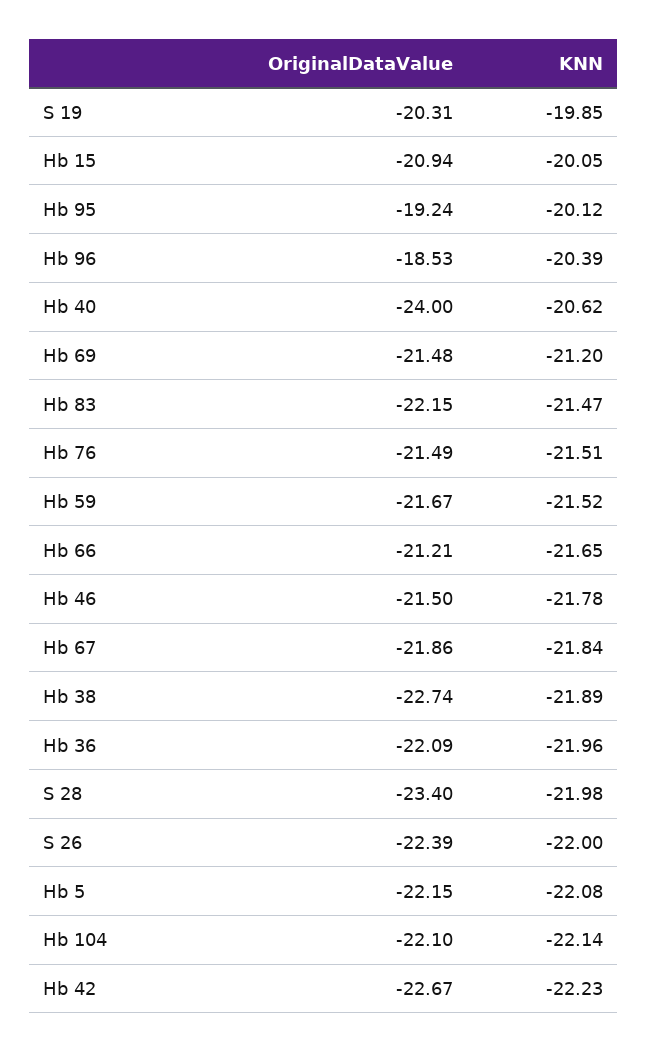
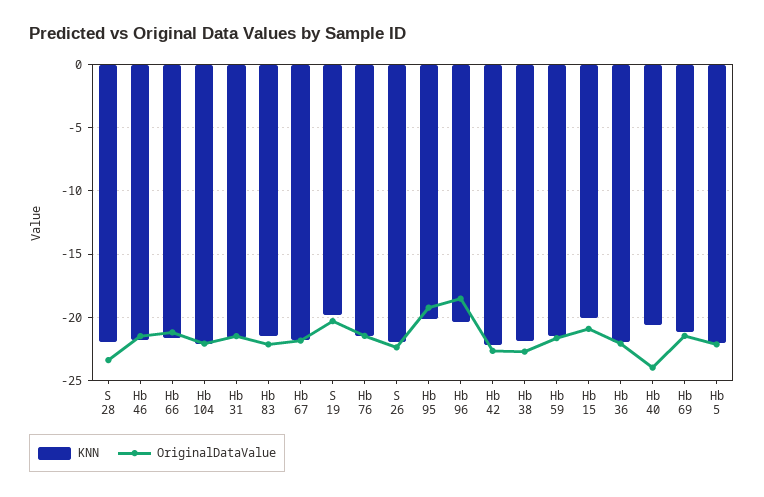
  {
    "OriginalDataValue": {
      "S 19": -20.31,
      "Hb 15": -20.94,
      "Hb 95": -19.24,
      "Hb 96": -18.53,
      "Hb 40": -24,
      "Hb 69": -21.48,
      "Hb 83": -22.15,
      "Hb 76": -21.49,
      "Hb 59": -21.67,
      "Hb 66": -21.21,
      "Hb 46": -21.5,
      "Hb 67": -21.86,
      "Hb 38": -22.74,
      "Hb 36": -22.09,
      "S 28": -23.4,
      "S 26": -22.39,
      "Hb 5": -22.15,
      "Hb 104": -22.1,
-     "Hb 42": -22.67
+     "Hb 42": -22.67,
+     "Hb 31": -21.5
    },
    "KNN": {
      "S 19": -19.85,
      "Hb 15": -20.05,
      "Hb 95": -20.12,
      "Hb 96": -20.39,
      "Hb 40": -20.62,
      "Hb 69": -21.2,
      "Hb 83": -21.47,
      "Hb 76": -21.51,
      "Hb 59": -21.52,
      "Hb 66": -21.65,
      "Hb 46": -21.78,
      "Hb 67": -21.84,
      "Hb 38": -21.89,
      "Hb 36": -21.96,
      "S 28": -21.98,
      "S 26": -22,
      "Hb 5": -22.08,
      "Hb 104": -22.14,
-     "Hb 42": -22.23
+     "Hb 42": -22.23,
+     "Hb 31": -21.5
    }
  }

